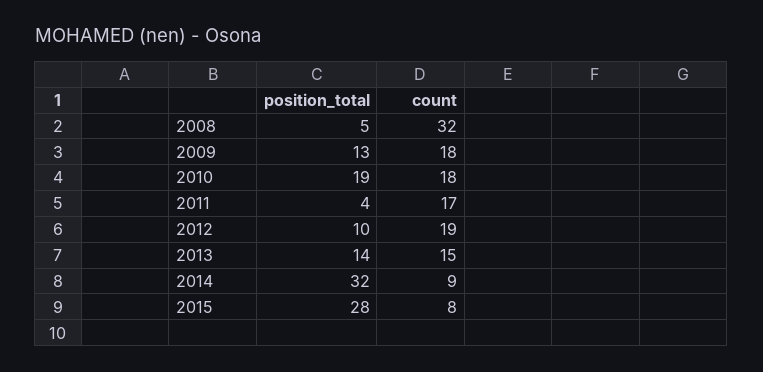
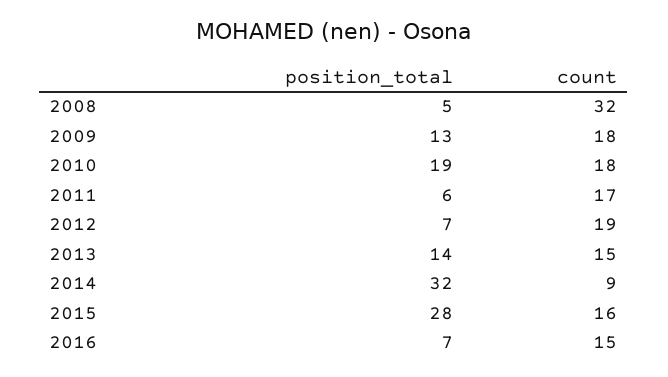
  {
    "position_total": {
      "2008": 5,
      "2009": 13,
      "2010": 19,
-     "2011": 4,
+     "2011": 6,
-     "2012": 10,
+     "2012": 7,
      "2013": 14,
      "2014": 32,
-     "2015": 28
+     "2015": 28,
+     "2016": 7
    },
    "count": {
      "2008": 32,
      "2009": 18,
      "2010": 18,
      "2011": 17,
      "2012": 19,
      "2013": 15,
      "2014": 9,
-     "2015": 8
+     "2015": 16,
+     "2016": 15
    }
  }

